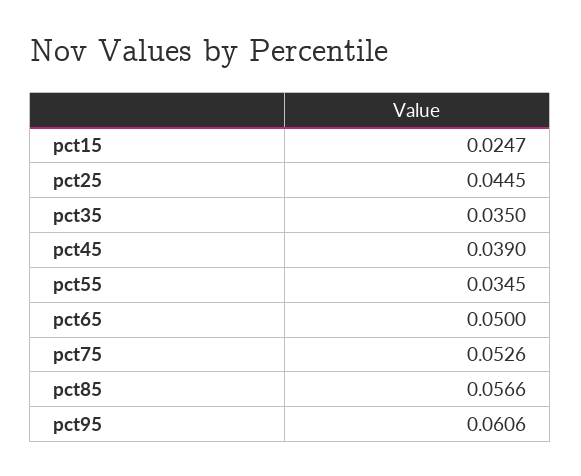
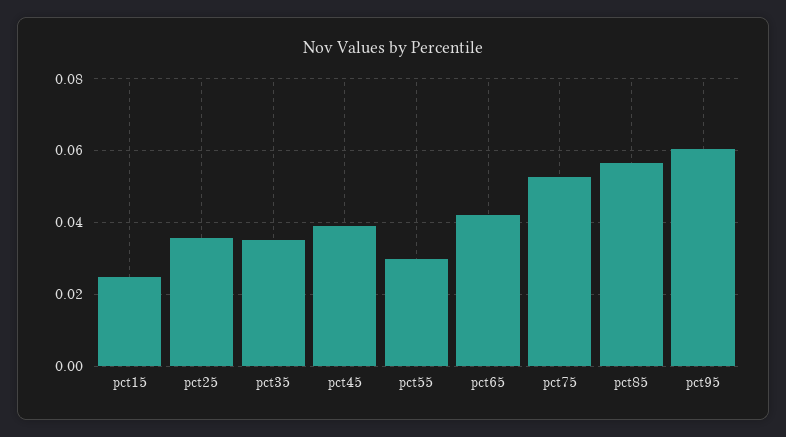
  {
    "pct15": 0.0247,
-   "pct25": 0.0445,
+   "pct25": 0.036,
    "pct35": 0.035,
    "pct45": 0.039,
-   "pct55": 0.0345,
+   "pct55": 0.03,
-   "pct65": 0.05,
+   "pct65": 0.042,
    "pct75": 0.0526,
    "pct85": 0.0566,
    "pct95": 0.0606
  }

